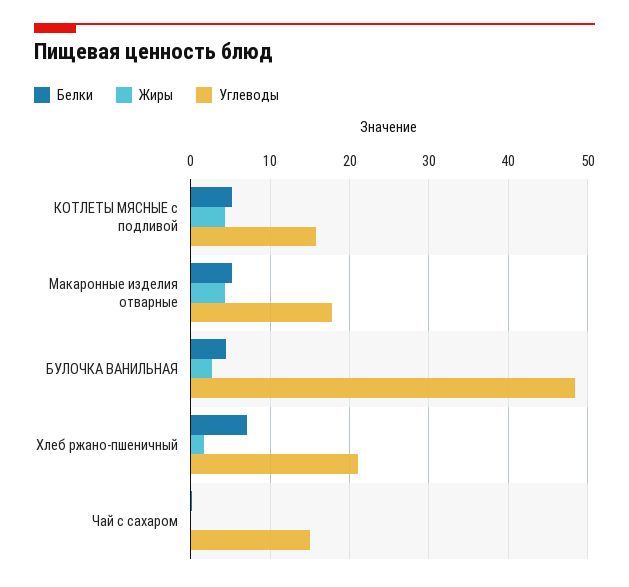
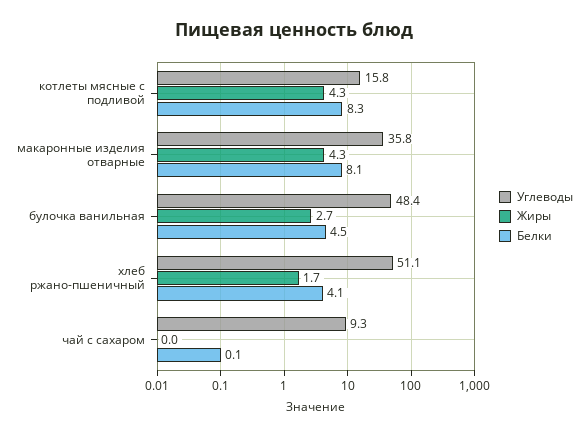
  {
    "Белки": {
-     "КОТЛЕТЫ МЯСНЫЕ с подливой": 5,
+     "КОТЛЕТЫ МЯСНЫЕ с подливой": 8.3,
-     "Макаронные изделия отварные": 5,
+     "Макаронные изделия отварные": 8.1,
      "БУЛОЧКА ВАНИЛЬНАЯ": 4.5,
-     "Хлеб ржано-пшеничный": 7,
+     "Хлеб ржано-пшеничный": 4.1,
      "Чай с сахаром": 0.1
    },
    "Жиры": {
      "КОТЛЕТЫ МЯСНЫЕ с подливой": 4.3,
      "Макаронные изделия отварные": 4.3,
      "БУЛОЧКА ВАНИЛЬНАЯ": 2.7,
      "Хлеб ржано-пшеничный": 1.7,
      "Чай с сахаром": 0
    },
    "Углеводы": {
      "КОТЛЕТЫ МЯСНЫЕ с подливой": 15.8,
-     "Макаронные изделия отварные": 18,
+     "Макаронные изделия отварные": 35.8,
      "БУЛОЧКА ВАНИЛЬНАЯ": 48.4,
-     "Хлеб ржано-пшеничный": 21,
+     "Хлеб ржано-пшеничный": 51.1,
-     "Чай с сахаром": 15
+     "Чай с сахаром": 9.3
    }
  }

